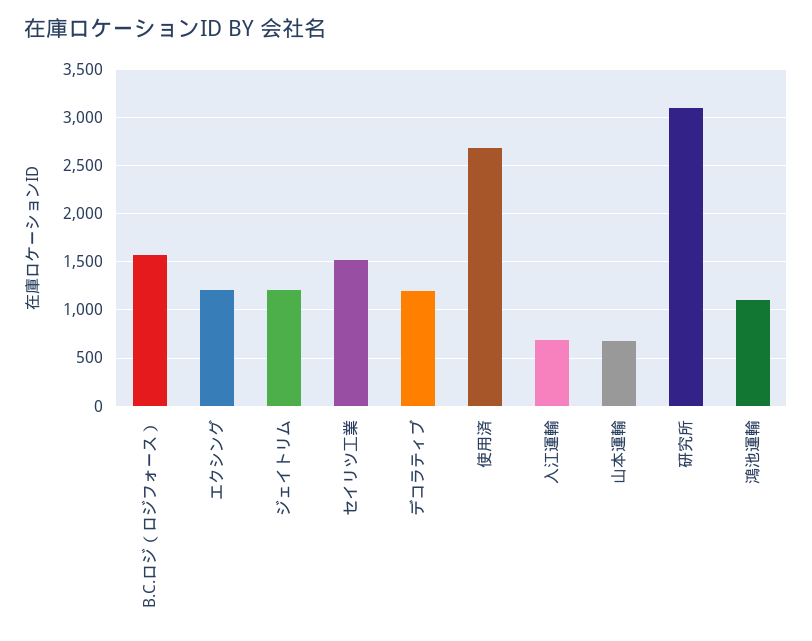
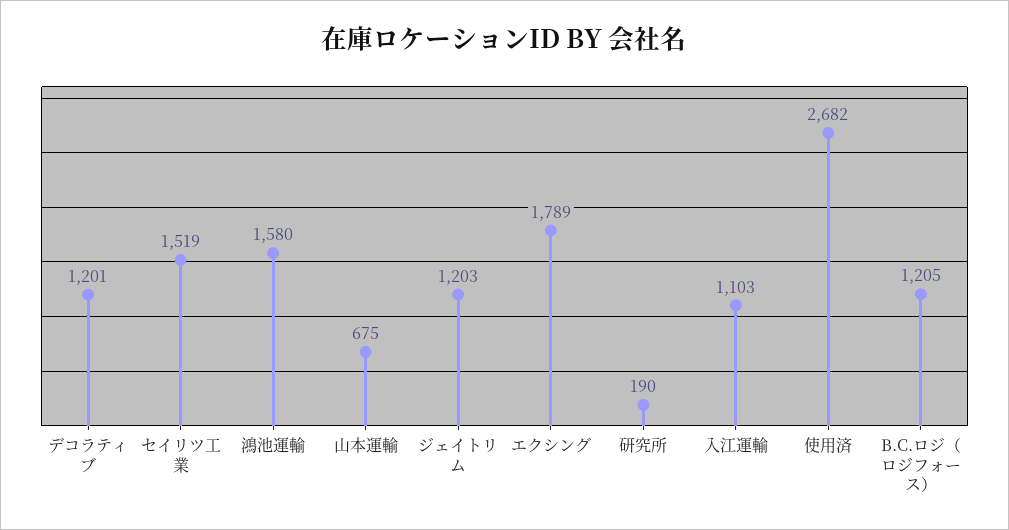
  {
-   "B.C.ロジ（ロジフォース）": 1600,
+   "B.C.ロジ（ロジフォース）": 1205,
-   "エクシング": 1200,
+   "エクシング": 1789,
    "ジェイトリム": 1203,
    "セイリツ工業": 1519,
    "デコラティブ": 1201,
    "使用済": 2682,
-   "入江運輸": 700,
+   "入江運輸": 1103,
    "山本運輸": 675,
-   "研究所": 3100,
+   "研究所": 190,
-   "鴻池運輸": 1100
+   "鴻池運輸": 1580
  }

